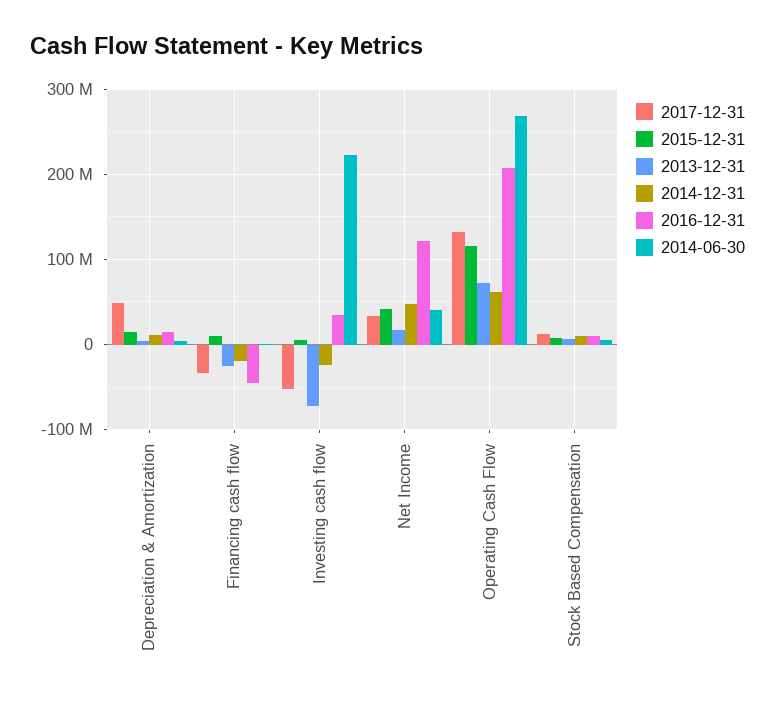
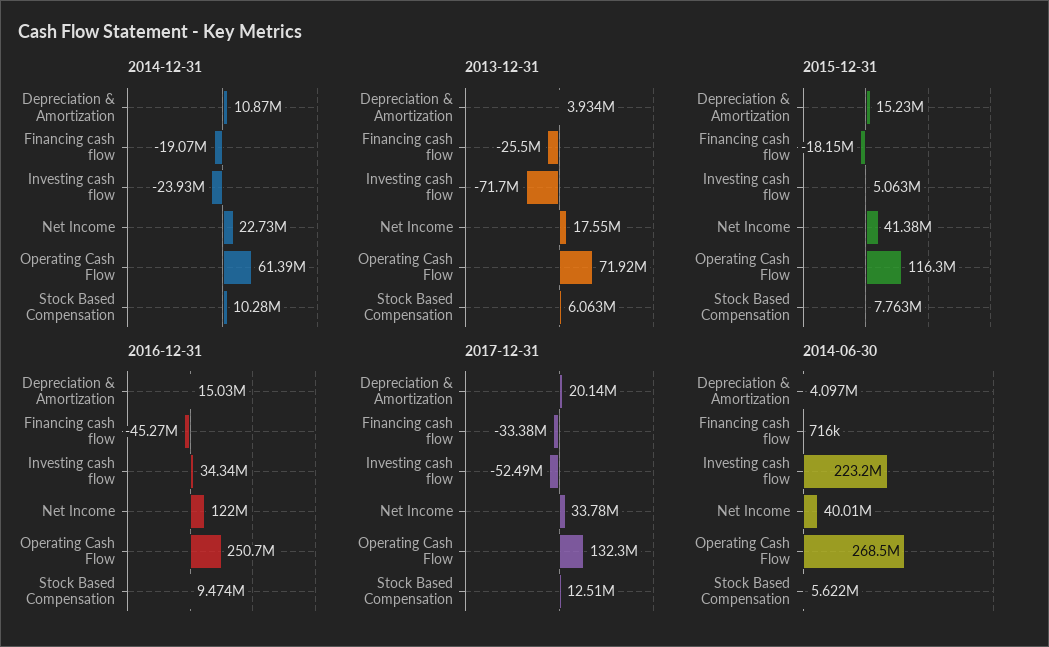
  {
    "2017-12-31": {
-     "Depreciation & Amortization": 50000000,
+     "Depreciation & Amortization": 20140000,
      "Financing cash flow": -33380000,
      "Investing cash flow": -52490000,
      "Net Income": 33780000,
      "Operating Cash Flow": 132300000,
      "Stock Based Compensation": 12510000
    },
    "2015-12-31": {
      "Depreciation & Amortization": 15230000,
-     "Financing cash flow": 10000000,
+     "Financing cash flow": -18150000,
      "Investing cash flow": 5063000,
      "Net Income": 41380000,
      "Operating Cash Flow": 116300000,
      "Stock Based Compensation": 7763000
    },
    "2013-12-31": {
      "Depreciation & Amortization": 3934000,
      "Financing cash flow": -25500000,
      "Investing cash flow": -71700000,
      "Net Income": 17550000,
      "Operating Cash Flow": 71920000,
      "Stock Based Compensation": 6063000
    },
    "2014-12-31": {
      "Depreciation & Amortization": 10870000,
      "Financing cash flow": -19070000,
      "Investing cash flow": -23930000,
-     "Net Income": 50000000,
+     "Net Income": 22730000,
      "Operating Cash Flow": 61390000,
      "Stock Based Compensation": 10280000
    },
    "2016-12-31": {
      "Depreciation & Amortization": 15030000,
      "Financing cash flow": -45270000,
      "Investing cash flow": 34340000,
      "Net Income": 122000000,
-     "Operating Cash Flow": 210000000,
+     "Operating Cash Flow": 250700000,
      "Stock Based Compensation": 9474000
    },
    "2014-06-30": {
      "Depreciation & Amortization": 4097000,
      "Financing cash flow": 716000,
      "Investing cash flow": 223200000,
      "Net Income": 40010000,
      "Operating Cash Flow": 268500000,
      "Stock Based Compensation": 5622000
    }
  }

